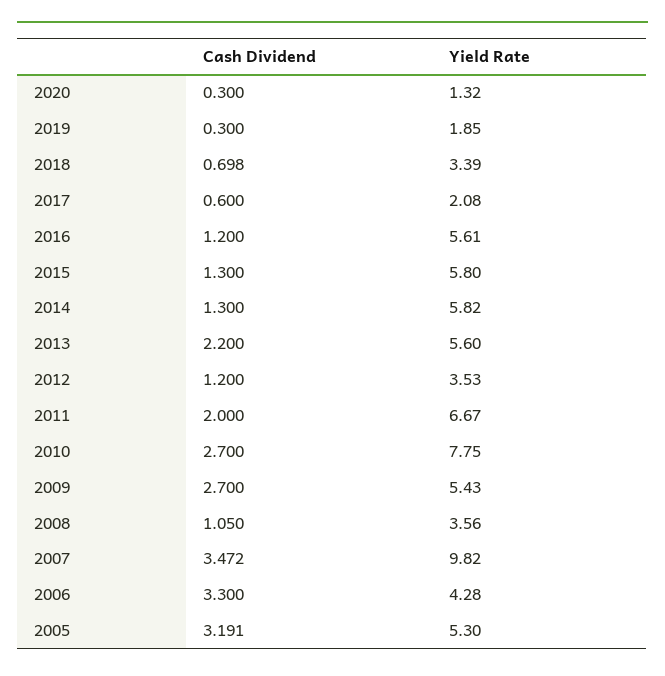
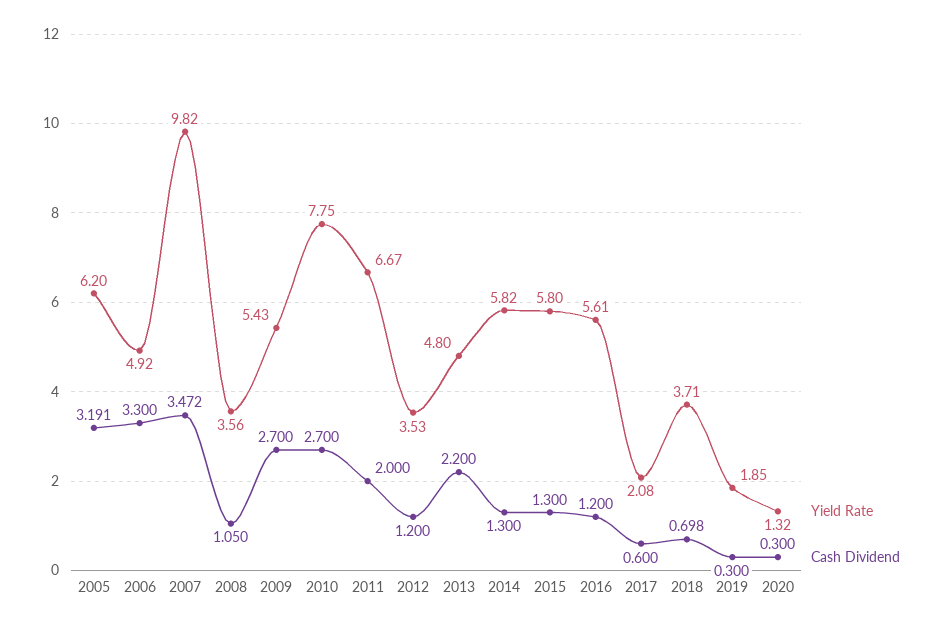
  {
    "Cash Dividend": {
      "2020": 0.3,
      "2019": 0.3,
      "2018": 0.698,
      "2017": 0.6,
      "2016": 1.2,
      "2015": 1.3,
      "2014": 1.3,
      "2013": 2.2,
      "2012": 1.2,
      "2011": 2,
      "2010": 2.7,
      "2009": 2.7,
      "2008": 1.05,
      "2007": 3.472,
      "2006": 3.3,
      "2005": 3.191
    },
    "Yield Rate": {
      "2020": 1.32,
      "2019": 1.85,
-     "2018": 3.39,
+     "2018": 3.71,
      "2017": 2.08,
      "2016": 5.61,
      "2015": 5.8,
      "2014": 5.82,
-     "2013": 5.6,
+     "2013": 4.8,
      "2012": 3.53,
      "2011": 6.67,
      "2010": 7.75,
      "2009": 5.43,
      "2008": 3.56,
      "2007": 9.82,
-     "2006": 4.28,
+     "2006": 4.92,
-     "2005": 5.3
+     "2005": 6.2
    }
  }

